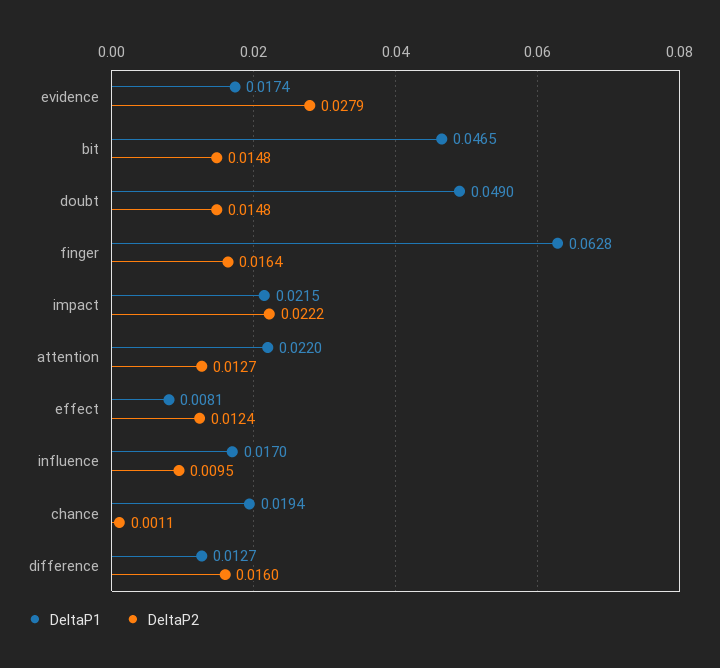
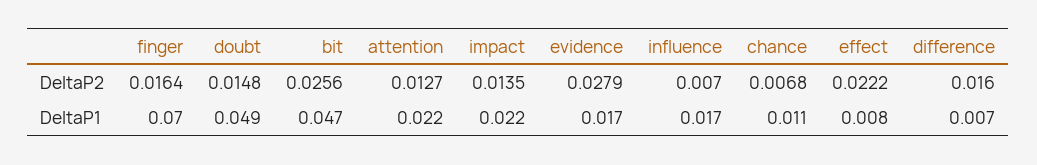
  {
    "DeltaP1": {
      "evidence": 0.0174,
      "bit": 0.0465,
      "doubt": 0.049,
-     "finger": 0.0628,
+     "finger": 0.07,
      "impact": 0.0215,
      "attention": 0.022,
      "effect": 0.0081,
      "influence": 0.017,
-     "chance": 0.0194,
+     "chance": 0.011,
-     "difference": 0.0127
+     "difference": 0.007
    },
    "DeltaP2": {
      "evidence": 0.0279,
-     "bit": 0.0148,
+     "bit": 0.0256,
      "doubt": 0.0148,
      "finger": 0.0164,
-     "impact": 0.0222,
+     "impact": 0.0135,
      "attention": 0.0127,
-     "effect": 0.0124,
+     "effect": 0.0222,
-     "influence": 0.0095,
+     "influence": 0.007,
-     "chance": 0.0011,
+     "chance": 0.0068,
      "difference": 0.016
    }
  }

